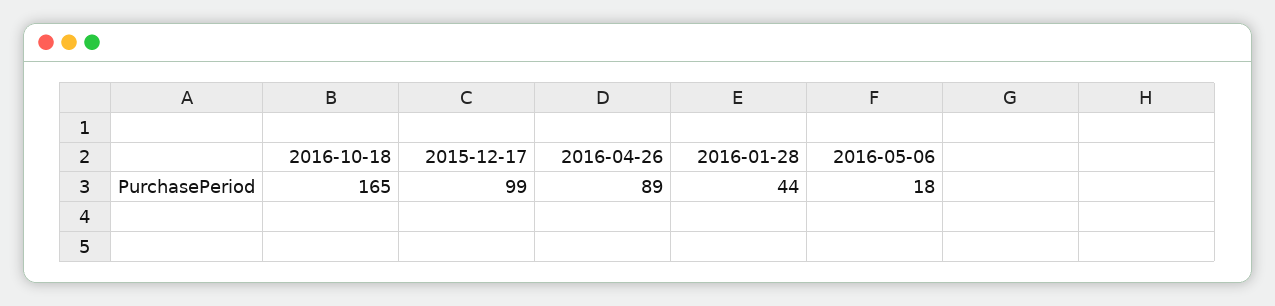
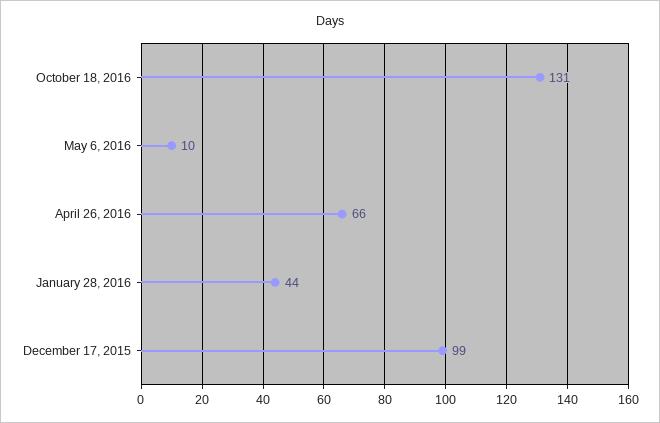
  {
-   "2016-10-18": 165,
+   "2016-10-18": 131,
    "2015-12-17": 99,
-   "2016-04-26": 89,
+   "2016-04-26": 66,
    "2016-01-28": 44,
-   "2016-05-06": 18
+   "2016-05-06": 10
  }

